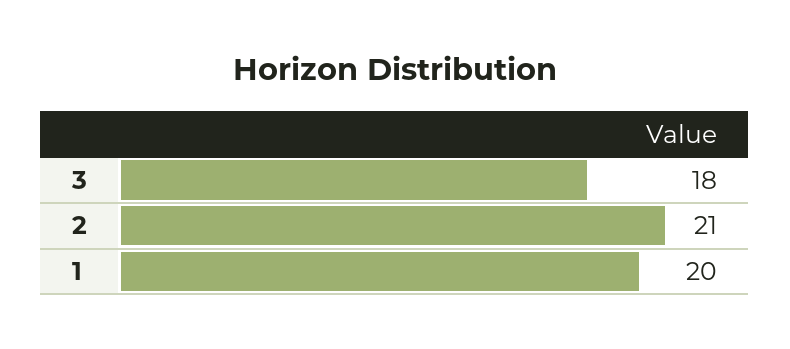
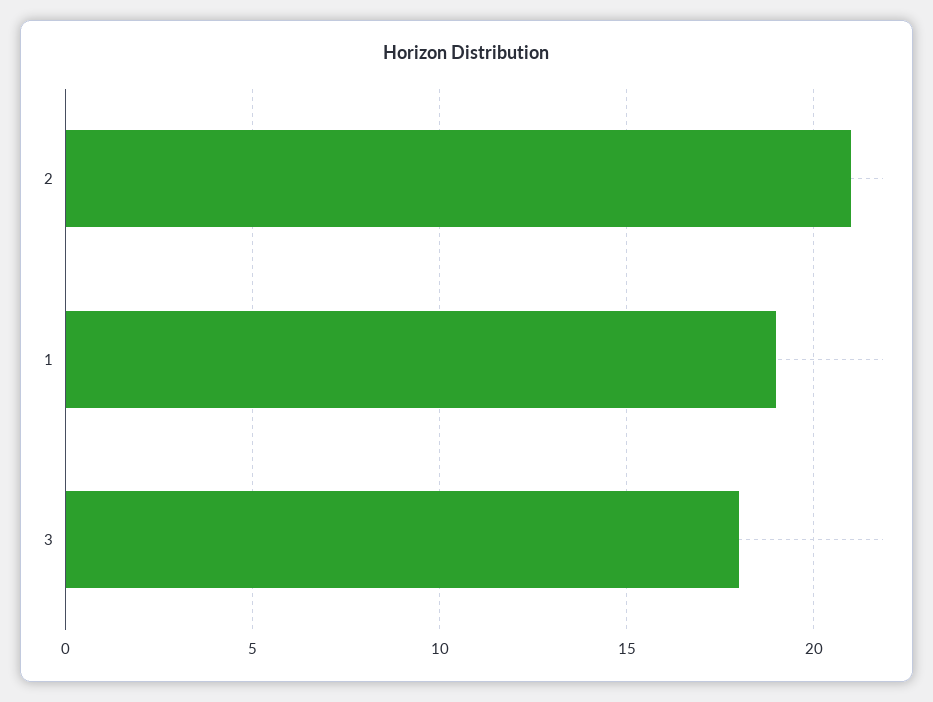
  {
    "3": 18,
    "2": 21,
-   "1": 20
+   "1": 19
  }

